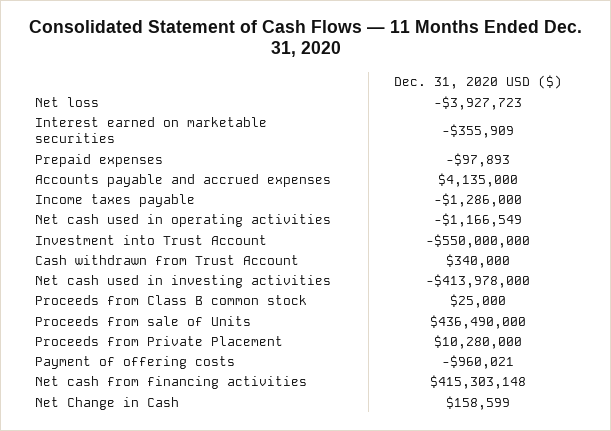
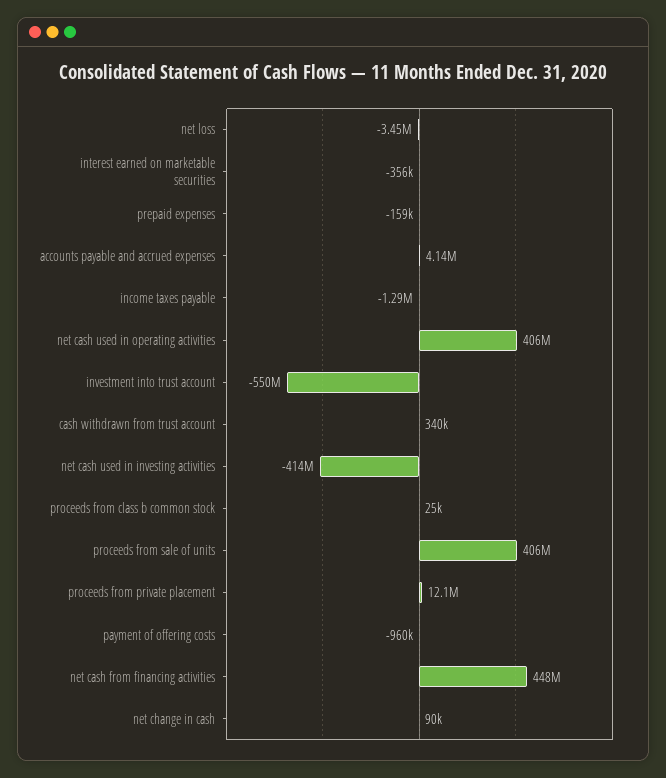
  {
-   "Net loss": -3927723,
+   "Net loss": -3450000,
    "Interest earned on marketable securities": -355909,
-   "Prepaid expenses": -97893,
+   "Prepaid expenses": -159000,
    "Accounts payable and accrued expenses": 4135000,
    "Income taxes payable": -1286000,
-   "Net cash used in operating activities": -1166549,
+   "Net cash used in operating activities": 406000000,
    "Investment into Trust Account": -550000000,
    "Cash withdrawn from Trust Account": 340000,
    "Net cash used in investing activities": -413978000,
    "Proceeds from Class B common stock": 25000,
-   "Proceeds from sale of Units": 436490000,
+   "Proceeds from sale of Units": 406000000,
-   "Proceeds from Private Placement": 10280000,
+   "Proceeds from Private Placement": 12100000,
    "Payment of offering costs": -960021,
-   "Net cash from financing activities": 415303148,
+   "Net cash from financing activities": 448000000,
-   "Net Change in Cash": 158599
+   "Net Change in Cash": 90000
  }

